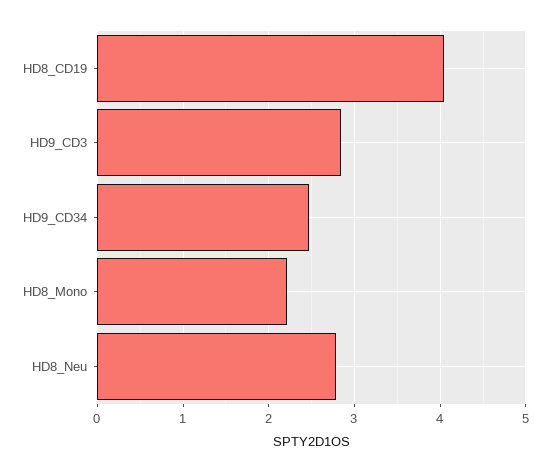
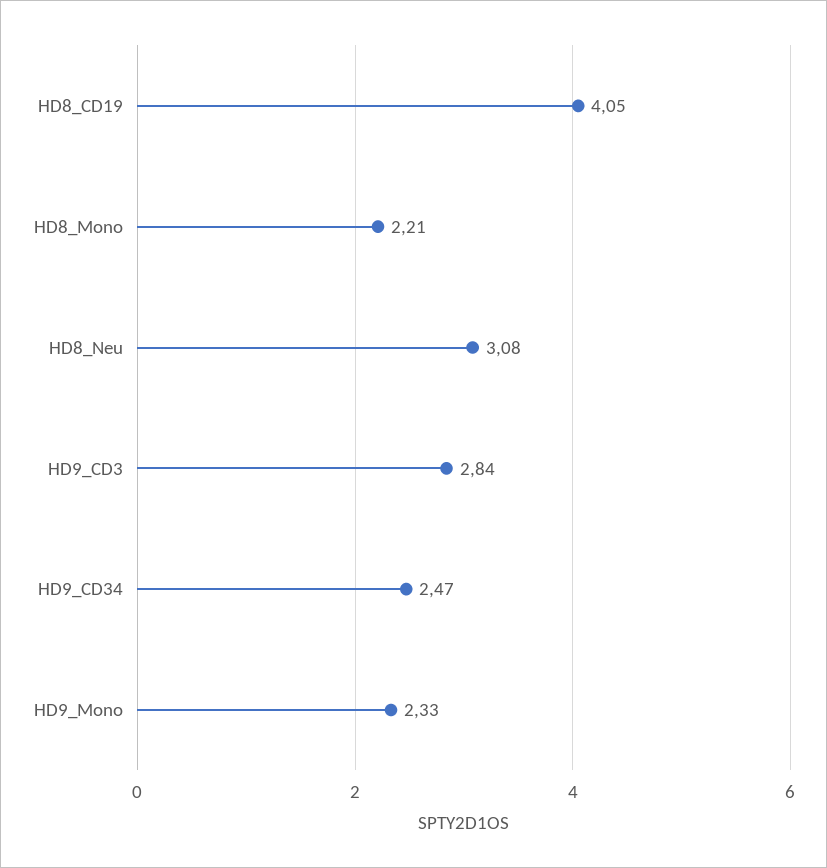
  {
    "HD8_CD19": 4.05,
    "HD9_CD3": 2.84,
    "HD9_CD34": 2.47,
    "HD8_Mono": 2.21,
-   "HD8_Neu": 2.8
+   "HD8_Neu": 3.08,
+   "HD9_Mono": 2.33
  }

